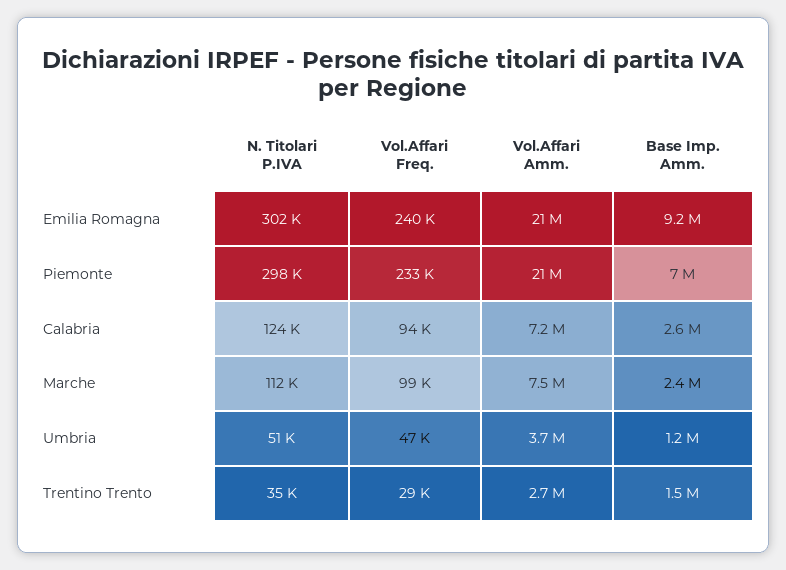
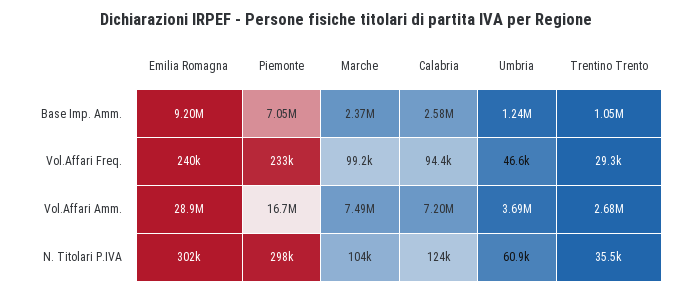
  {
    "N. Titolari P.IVA": {
      "Emilia Romagna": 302000,
      "Piemonte": 298000,
      "Calabria": 124000,
-     "Marche": 112000,
+     "Marche": 104000,
-     "Umbria": 51000,
+     "Umbria": 60900,
      "Trentino Trento": 35500
    },
    "Vol.Affari Freq.": {
      "Emilia Romagna": 240000,
      "Piemonte": 233000,
      "Calabria": 94400,
      "Marche": 99200,
      "Umbria": 46600,
      "Trentino Trento": 29300
    },
    "Vol.Affari Amm.": {
-     "Emilia Romagna": 21000000,
+     "Emilia Romagna": 28900000,
-     "Piemonte": 21000000,
+     "Piemonte": 16700000,
      "Calabria": 7200000,
      "Marche": 7490000,
      "Umbria": 3690000,
      "Trentino Trento": 2680000
    },
    "Base Imp. Amm.": {
      "Emilia Romagna": 9200000,
      "Piemonte": 7050000,
      "Calabria": 2580000,
      "Marche": 2370000,
      "Umbria": 1240000,
-     "Trentino Trento": 1500000
+     "Trentino Trento": 1050000
    }
  }

